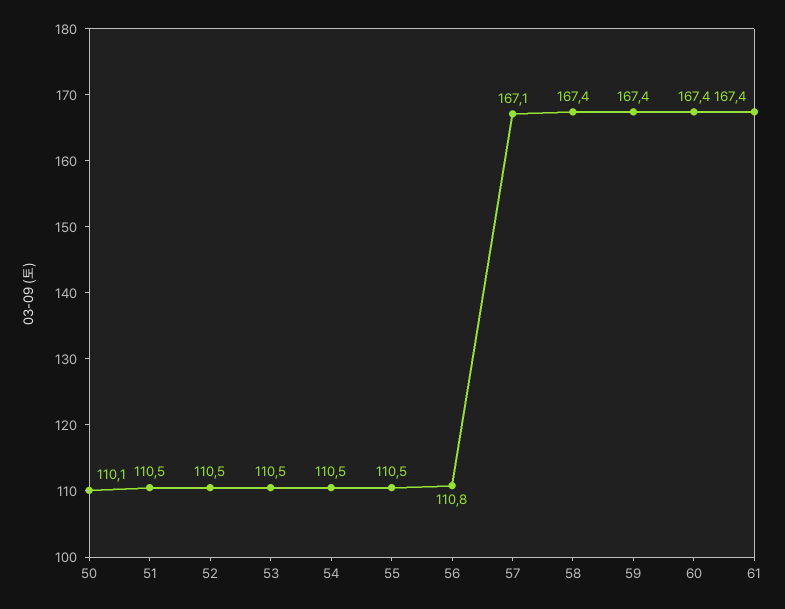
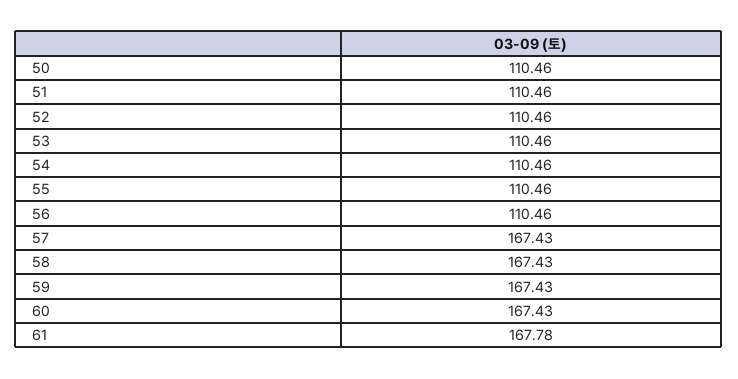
  {
-   "50": 110.1,
+   "50": 110.46,
    "51": 110.46,
    "52": 110.46,
    "53": 110.46,
    "54": 110.46,
    "55": 110.46,
-   "56": 110.8,
+   "56": 110.46,
-   "57": 167.1,
+   "57": 167.43,
    "58": 167.43,
    "59": 167.43,
    "60": 167.43,
-   "61": 167.4
+   "61": 167.78
  }

